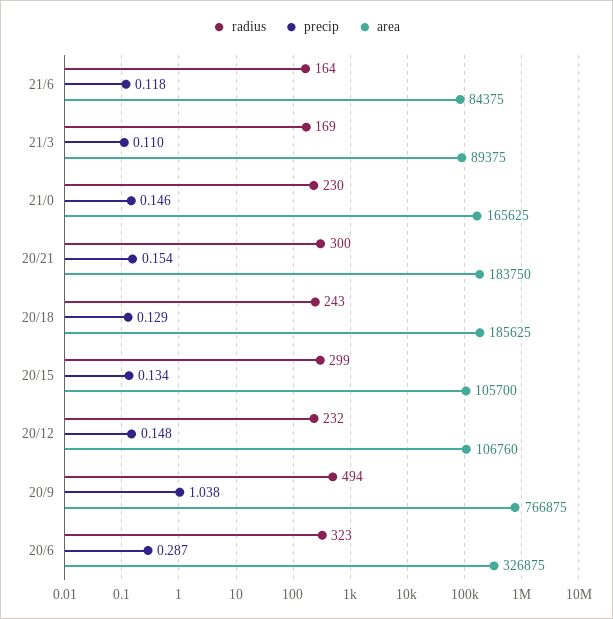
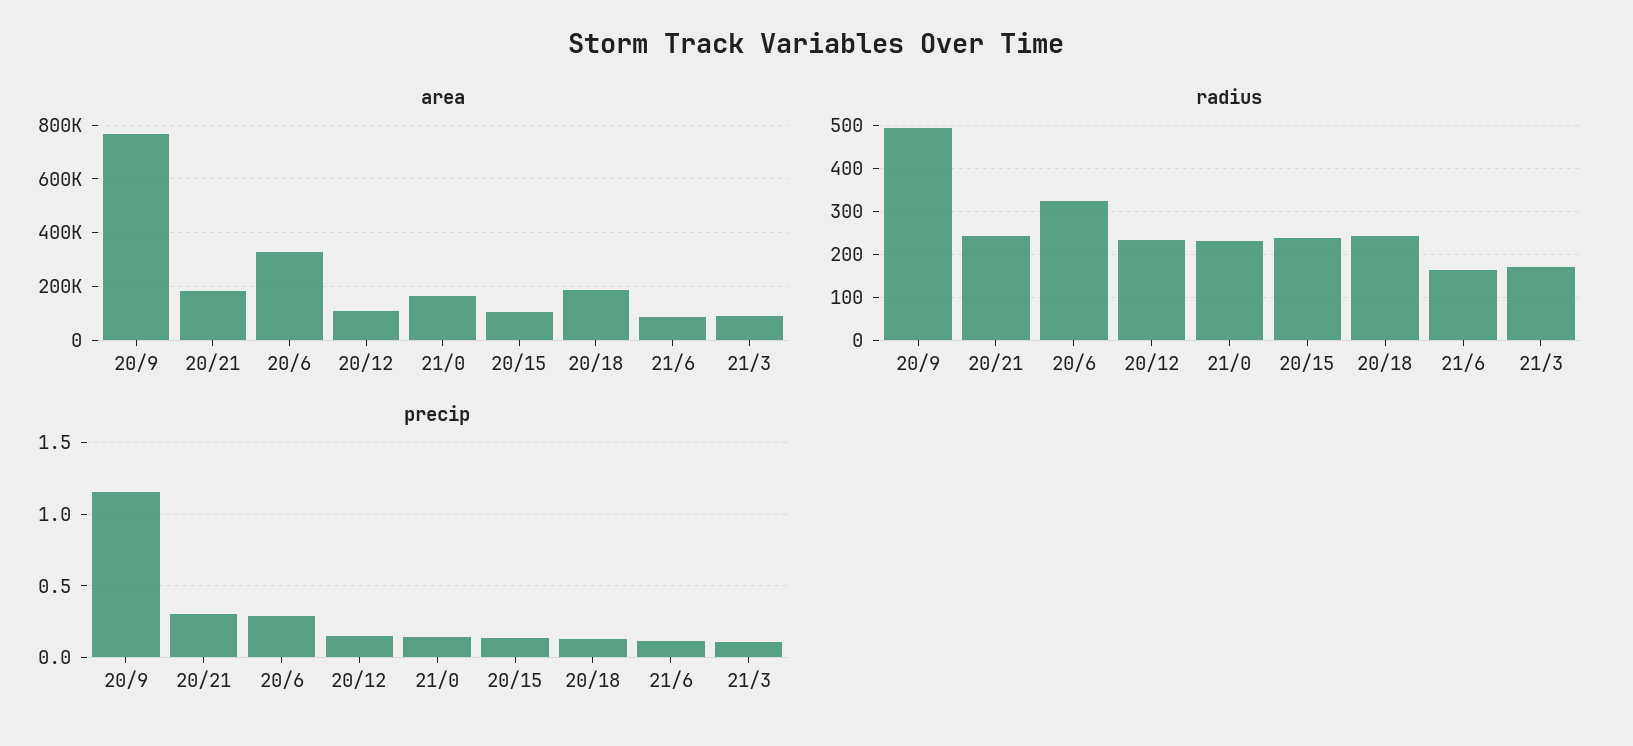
  {
    "radius": {
      "21/6": 164,
      "21/3": 169,
      "21/0": 230,
-     "20/21": 300,
+     "20/21": 240,
      "20/18": 243,
-     "20/15": 299,
+     "20/15": 240,
      "20/12": 232,
      "20/9": 494,
      "20/6": 323
    },
    "precip": {
      "21/6": 0.118,
      "21/3": 0.11,
      "21/0": 0.146,
-     "20/21": 0.154,
+     "20/21": 0.3,
      "20/18": 0.129,
      "20/15": 0.134,
      "20/12": 0.148,
-     "20/9": 1.038,
+     "20/9": 1.15,
      "20/6": 0.287
    },
    "area": {
      "21/6": 84375,
      "21/3": 89375,
      "21/0": 165625,
      "20/21": 183750,
      "20/18": 185625,
      "20/15": 105700,
      "20/12": 106760,
      "20/9": 766875,
      "20/6": 326875
    }
  }

